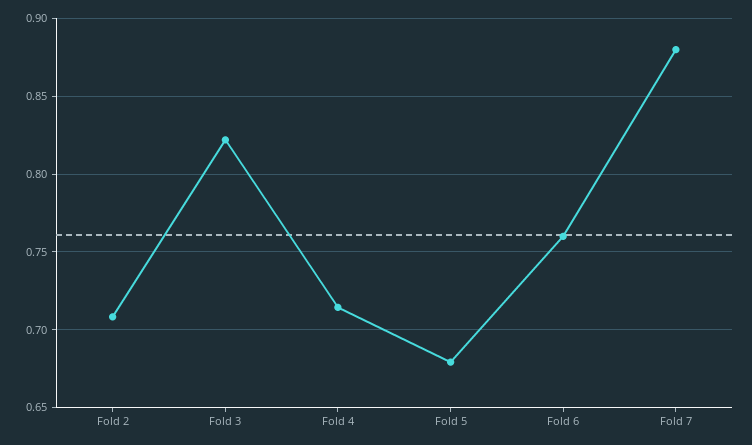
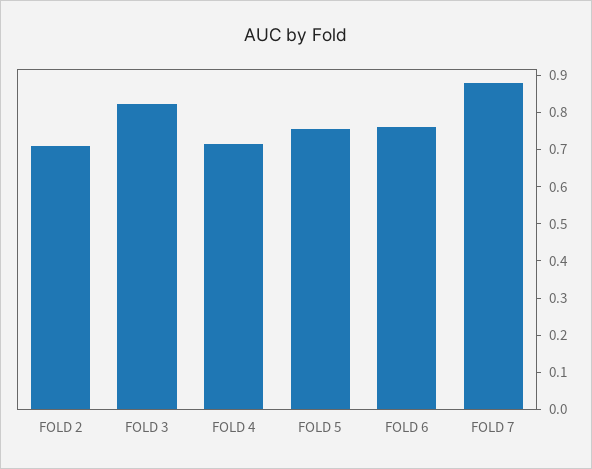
  {
    "Fold 2": 0.71,
    "Fold 3": 0.82,
    "Fold 4": 0.715,
-   "Fold 5": 0.68,
+   "Fold 5": 0.75,
    "Fold 6": 0.76,
    "Fold 7": 0.88
  }

